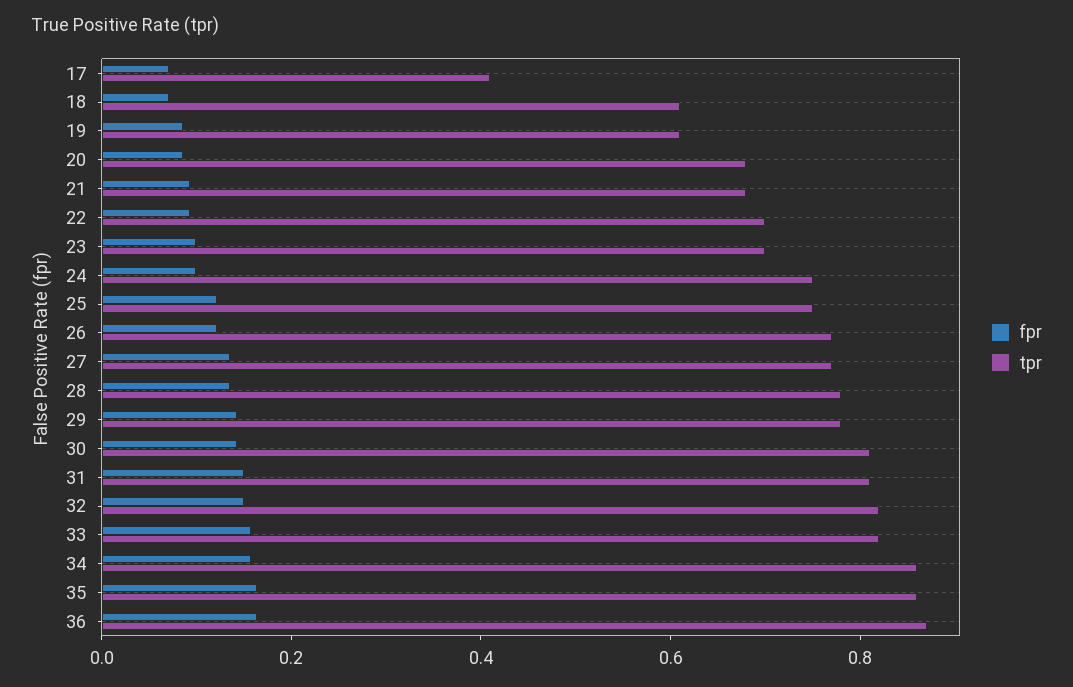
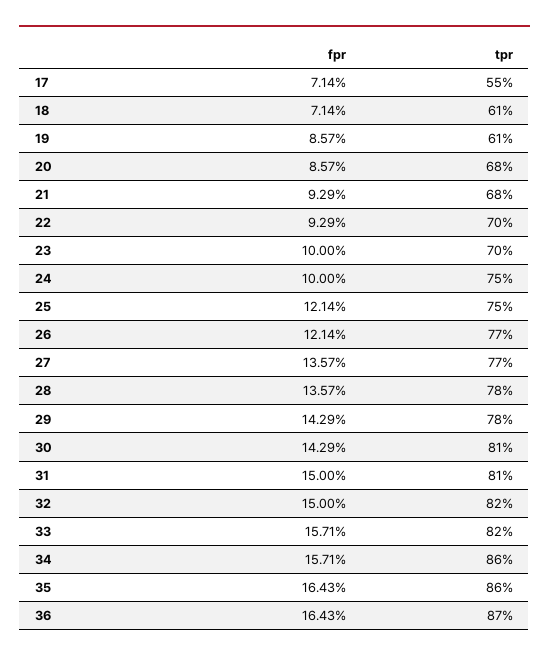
  {
    "fpr": {
      "17": 0.0714,
      "18": 0.0714,
      "19": 0.0857,
      "20": 0.0857,
      "21": 0.0929,
      "22": 0.0929,
      "23": 0.1,
      "24": 0.1,
      "25": 0.1214,
      "26": 0.1214,
      "27": 0.1357,
      "28": 0.1357,
      "29": 0.1429,
      "30": 0.1429,
      "31": 0.15,
      "32": 0.15,
      "33": 0.1571,
      "34": 0.1571,
      "35": 0.1643,
      "36": 0.1643
    },
    "tpr": {
-     "17": 0.4,
+     "17": 0.55,
      "18": 0.61,
      "19": 0.61,
      "20": 0.68,
      "21": 0.68,
      "22": 0.7,
      "23": 0.7,
      "24": 0.75,
      "25": 0.75,
      "26": 0.77,
      "27": 0.77,
      "28": 0.78,
      "29": 0.78,
      "30": 0.81,
      "31": 0.81,
      "32": 0.82,
      "33": 0.82,
      "34": 0.86,
      "35": 0.86,
      "36": 0.87
    }
  }

